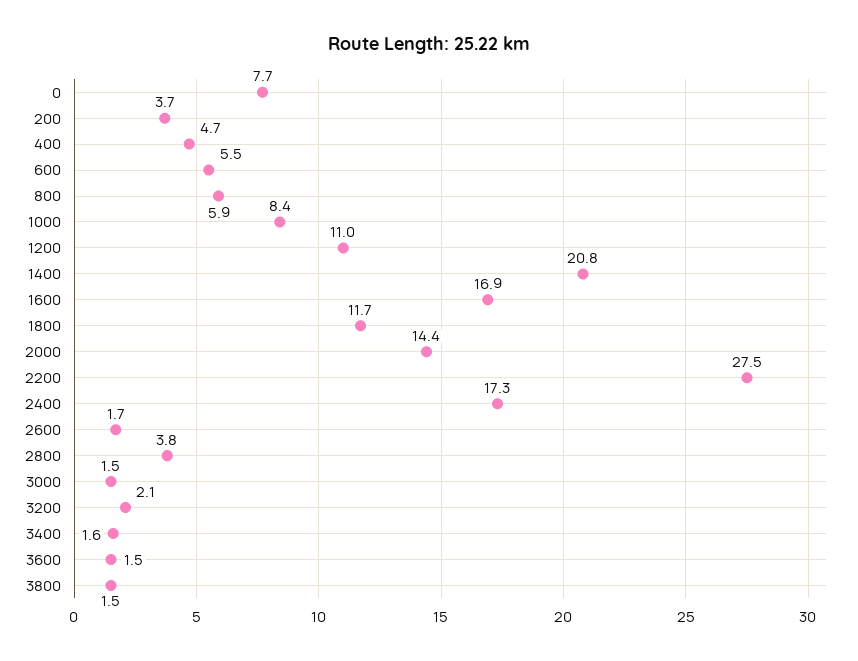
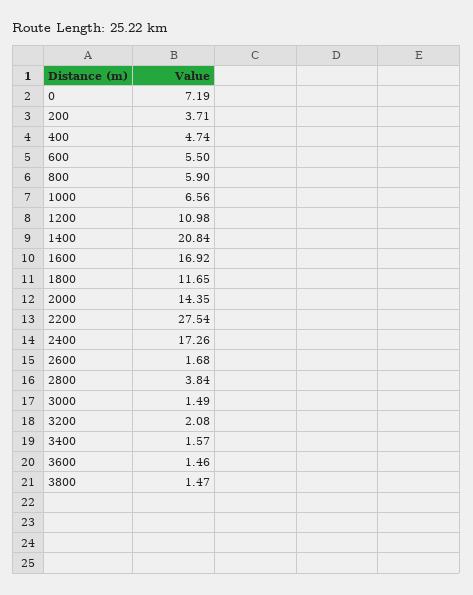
  {
-   "0": 7.7,
+   "0": 7.19,
    "200": 3.71,
    "400": 4.74,
    "600": 5.5,
    "800": 5.9,
-   "1000": 8.4,
+   "1000": 6.56,
    "1200": 10.98,
    "1400": 20.84,
    "1600": 16.92,
    "1800": 11.65,
    "2000": 14.35,
    "2200": 27.54,
    "2400": 17.26,
    "2600": 1.68,
    "2800": 3.84,
    "3000": 1.49,
    "3200": 2.08,
    "3400": 1.57,
    "3600": 1.46,
    "3800": 1.47
  }

